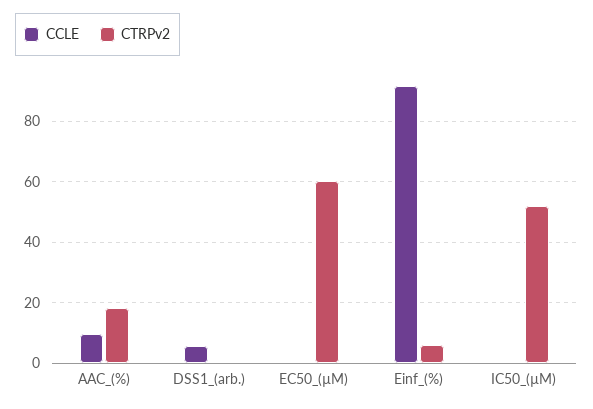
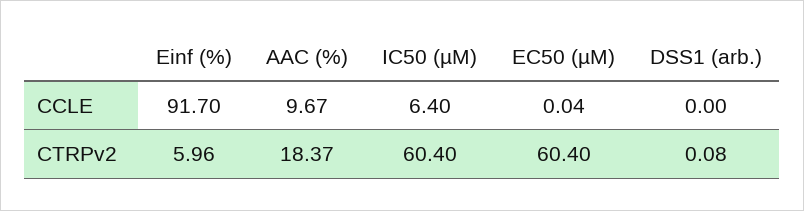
  {
    "CCLE": {
      "AAC_(%)": 9.67,
-     "DSS1_(arb.)": 6,
+     "DSS1_(arb.)": 0,
      "EC50_(µM)": 0.04,
      "Einf_(%)": 91.7,
-     "IC50_(µM)": 0
+     "IC50_(µM)": 6.4
    },
    "CTRPv2": {
      "AAC_(%)": 18.37,
      "DSS1_(arb.)": 0.08,
      "EC50_(µM)": 60.4,
      "Einf_(%)": 5.96,
-     "IC50_(µM)": 52
+     "IC50_(µM)": 60.4
    }
  }

